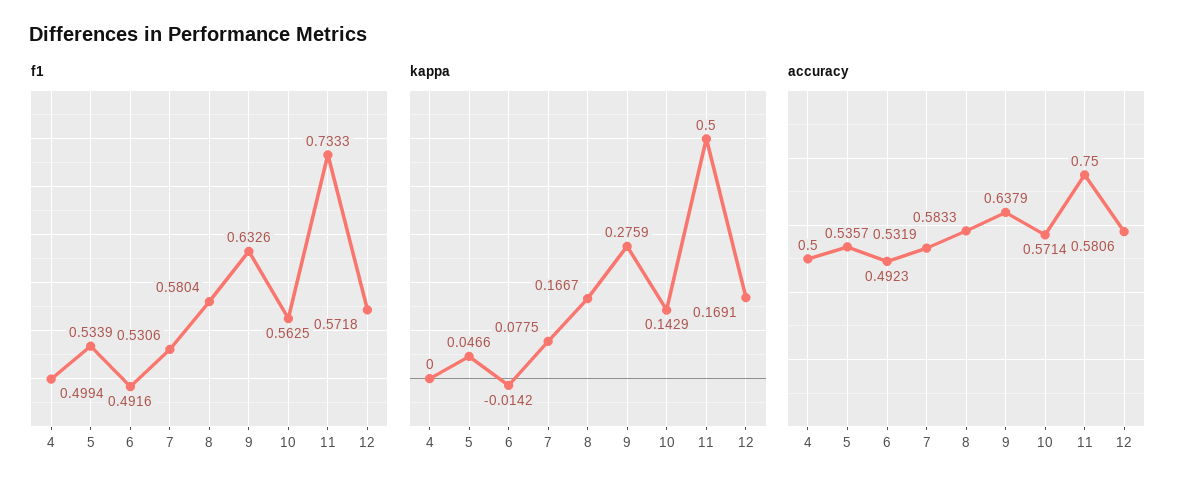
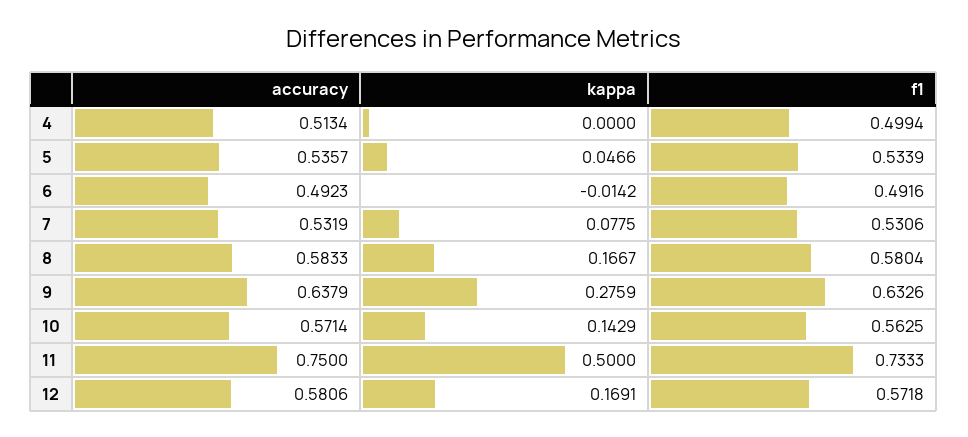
  {
    "f1": {
      "4": 0.4994,
      "5": 0.5339,
      "6": 0.4916,
      "7": 0.5306,
      "8": 0.5804,
      "9": 0.6326,
      "10": 0.5625,
      "11": 0.7333,
      "12": 0.5718
    },
    "kappa": {
      "4": 0,
      "5": 0.0466,
      "6": -0.0142,
      "7": 0.0775,
      "8": 0.1667,
      "9": 0.2759,
      "10": 0.1429,
      "11": 0.5,
      "12": 0.1691
    },
    "accuracy": {
-     "4": 0.5,
+     "4": 0.5134,
      "5": 0.5357,
      "6": 0.4923,
      "7": 0.5319,
      "8": 0.5833,
      "9": 0.6379,
      "10": 0.5714,
      "11": 0.75,
      "12": 0.5806
    }
  }

